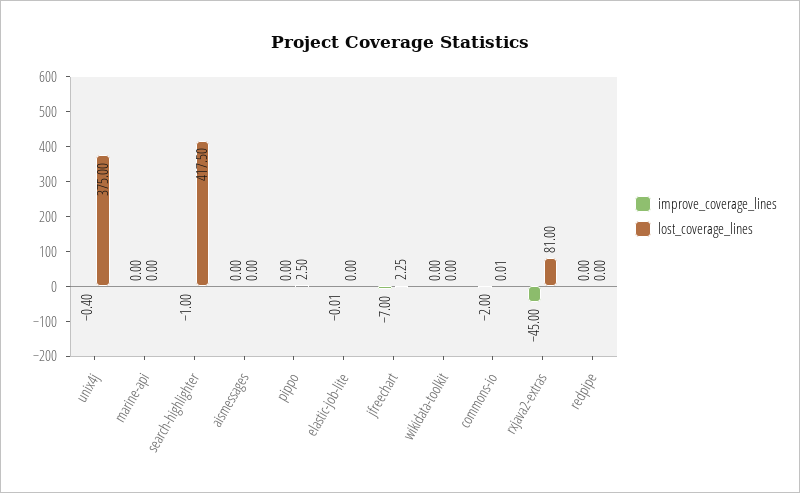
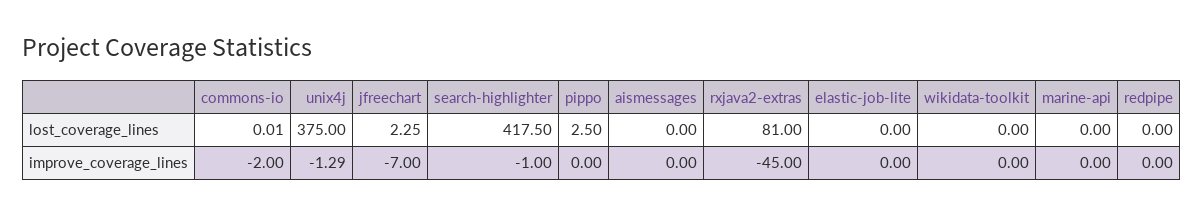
  {
    "improve_coverage_lines": {
-     "unix4j": -0.4,
+     "unix4j": -1.29,
      "marine-api": 0,
      "search-highlighter": -1,
      "aismessages": 0,
      "pippo": 0,
-     "elastic-job-lite": -0.01,
+     "elastic-job-lite": 0,
      "jfreechart": -7,
      "wikidata-toolkit": 0,
      "commons-io": -2,
      "rxjava2-extras": -45,
      "redpipe": 0
    },
    "lost_coverage_lines": {
      "unix4j": 375,
      "marine-api": 0,
      "search-highlighter": 417.5,
      "aismessages": 0,
      "pippo": 2.5,
      "elastic-job-lite": 0,
      "jfreechart": 2.25,
      "wikidata-toolkit": 0,
      "commons-io": 0.01,
      "rxjava2-extras": 81,
      "redpipe": 0
    }
  }

